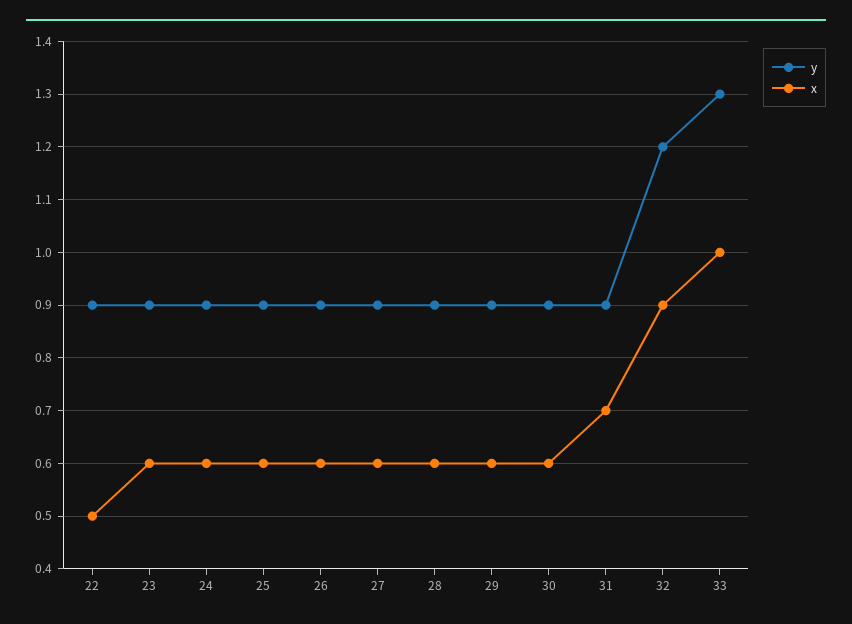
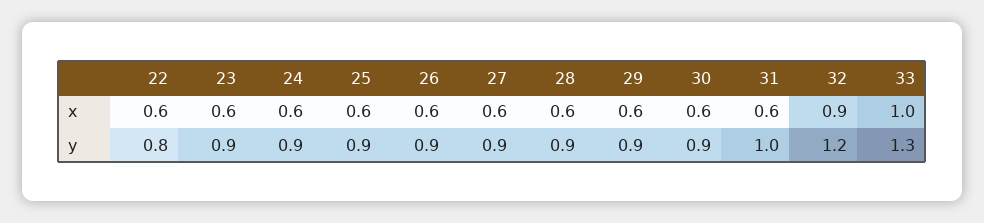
  {
    "y": {
-     "22": 0.9,
+     "22": 0.8,
      "23": 0.9,
      "24": 0.9,
      "25": 0.9,
      "26": 0.9,
      "27": 0.9,
      "28": 0.9,
      "29": 0.9,
      "30": 0.9,
-     "31": 0.9,
+     "31": 1,
      "32": 1.2,
      "33": 1.3
    },
    "x": {
-     "22": 0.5,
+     "22": 0.6,
      "23": 0.6,
      "24": 0.6,
      "25": 0.6,
      "26": 0.6,
      "27": 0.6,
      "28": 0.6,
      "29": 0.6,
      "30": 0.6,
-     "31": 0.7,
+     "31": 0.6,
      "32": 0.9,
      "33": 1
    }
  }

